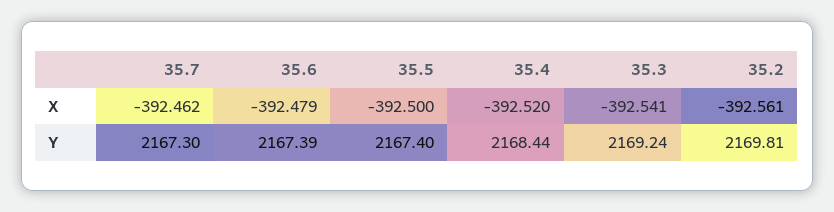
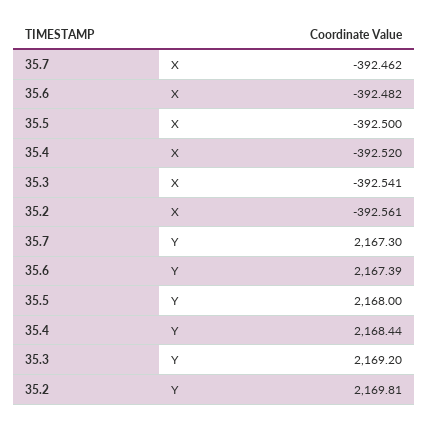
  {
    "35.7": {
      "X": -392.462,
      "Y": 2167.3
    },
    "35.6": {
-     "X": -392.479,
+     "X": -392.482,
      "Y": 2167.39
    },
    "35.5": {
      "X": -392.5,
-     "Y": 2167.4
+     "Y": 2168
    },
    "35.4": {
      "X": -392.52,
      "Y": 2168.44
    },
    "35.3": {
      "X": -392.541,
-     "Y": 2169.24
+     "Y": 2169.2
    },
    "35.2": {
      "X": -392.561,
      "Y": 2169.81
    }
  }

